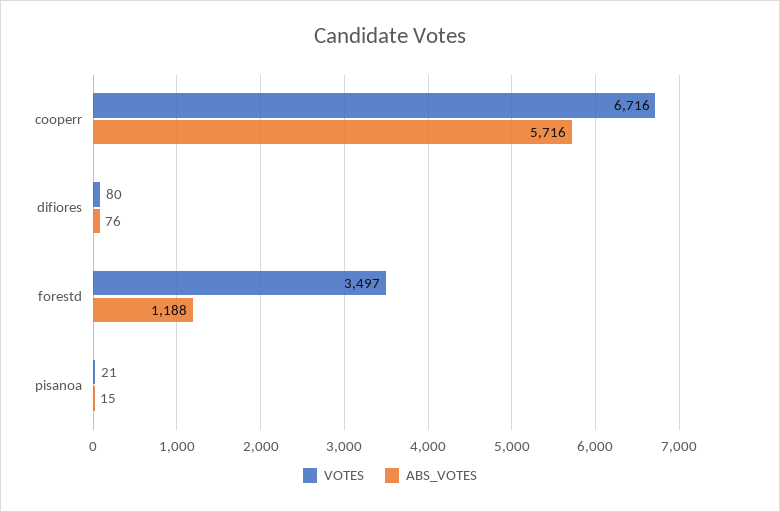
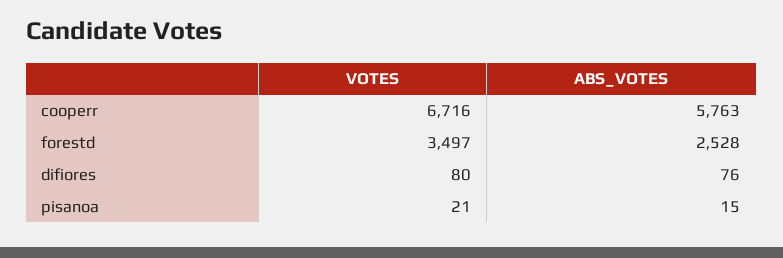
  {
    "VOTES": {
      "cooperr": 6716,
      "difiores": 80,
      "forestd": 3497,
      "pisanoa": 21
    },
    "ABS_VOTES": {
-     "cooperr": 5716,
+     "cooperr": 5763,
      "difiores": 76,
-     "forestd": 1188,
+     "forestd": 2528,
      "pisanoa": 15
    }
  }

